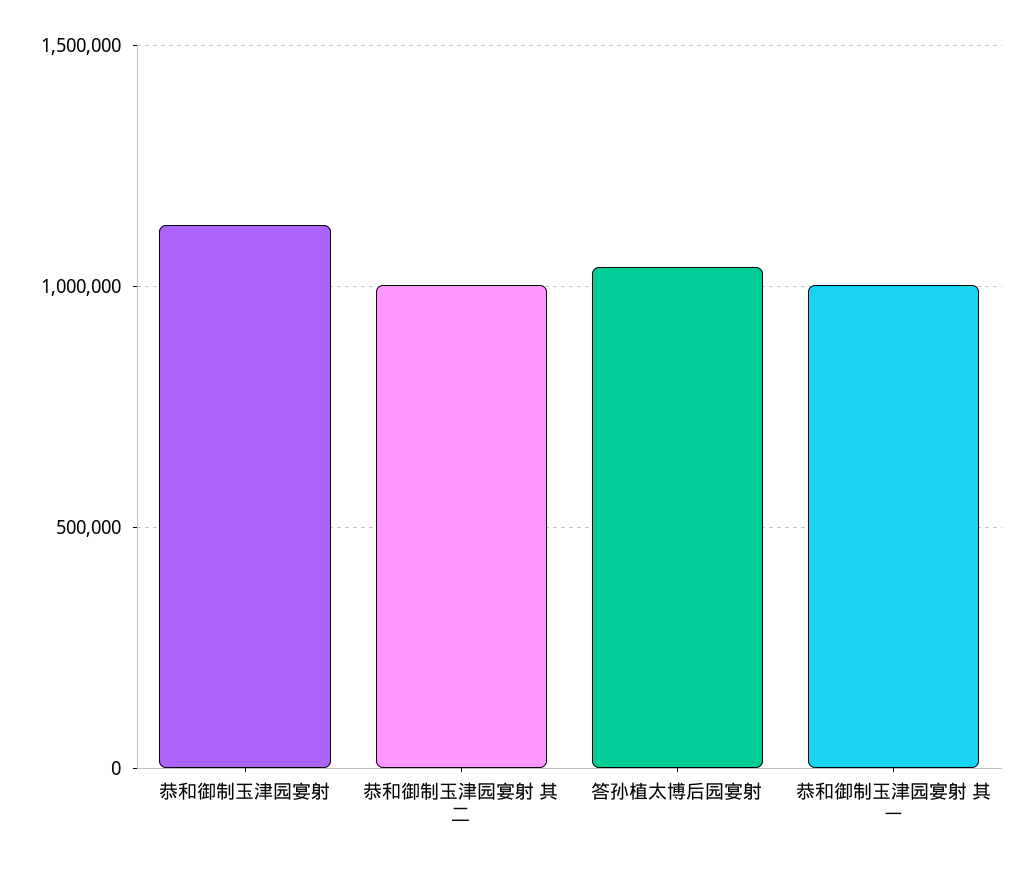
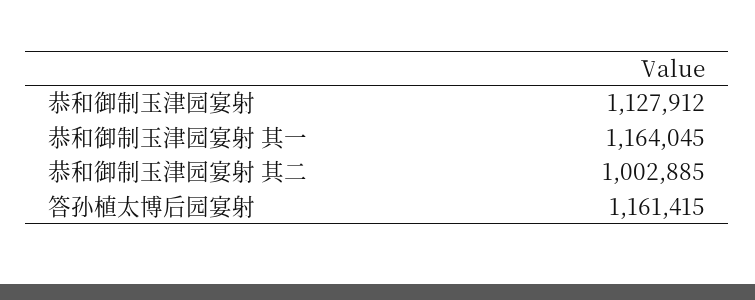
  {
    "恭和御制玉津园宴射": 1127912,
    "恭和御制玉津园宴射 其二": 1002885,
-   "答孙植太博后园宴射": 1050000,
+   "答孙植太博后园宴射": 1161415,
-   "恭和御制玉津园宴射 其一": 1000000
+   "恭和御制玉津园宴射 其一": 1164045
  }

